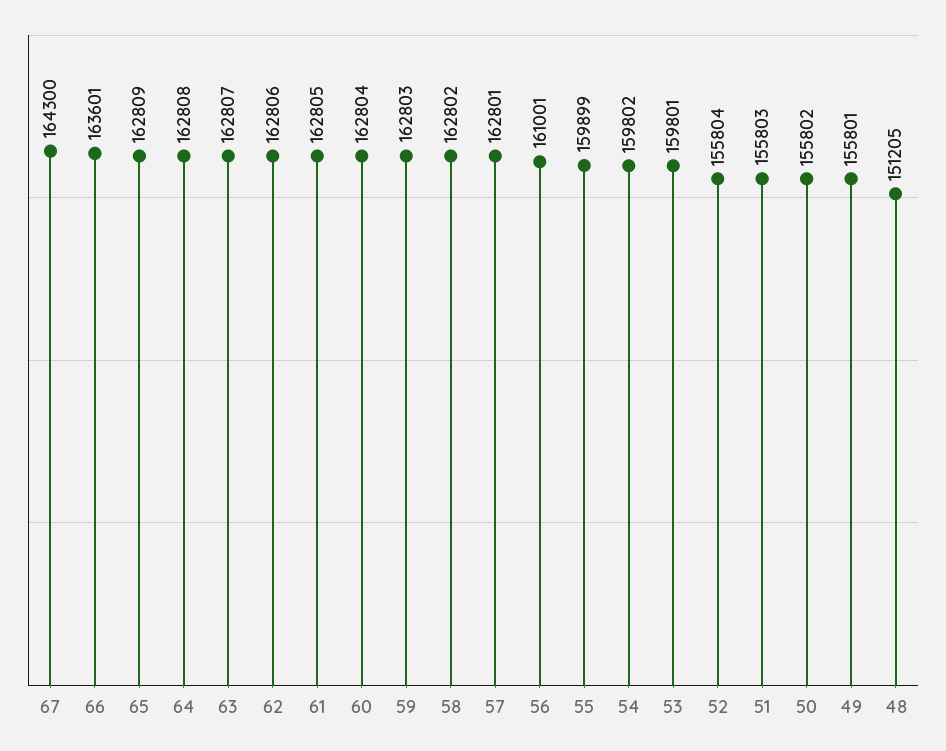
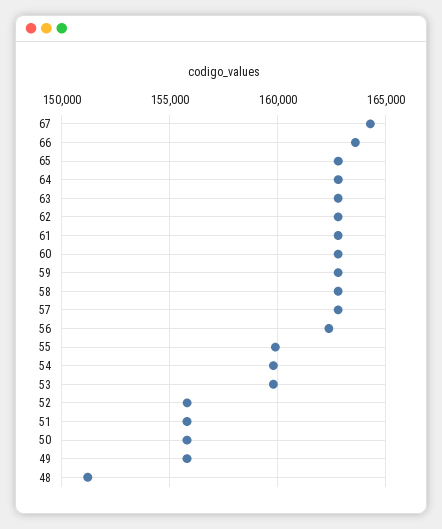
  {
    "67": 164300,
    "66": 163601,
    "65": 162809,
    "64": 162808,
    "63": 162807,
    "62": 162806,
    "61": 162805,
    "60": 162804,
    "59": 162803,
    "58": 162802,
    "57": 162801,
-   "56": 161001,
+   "56": 162500,
    "55": 159899,
    "54": 159802,
    "53": 159801,
    "52": 155804,
    "51": 155803,
    "50": 155802,
    "49": 155801,
    "48": 151205
  }

